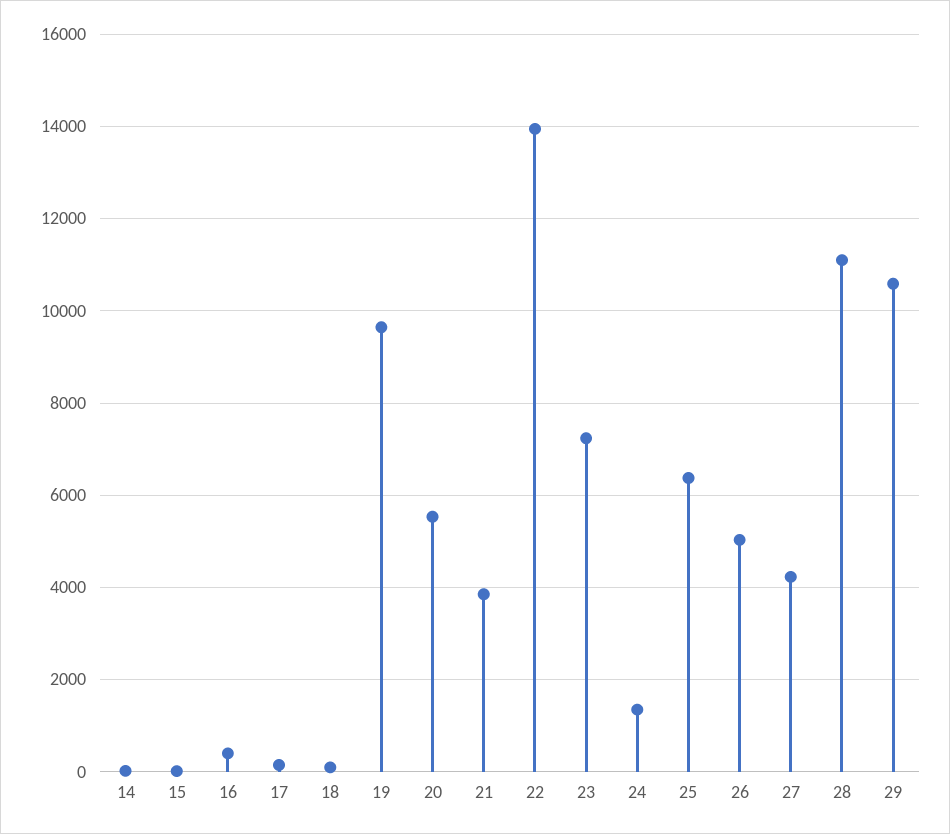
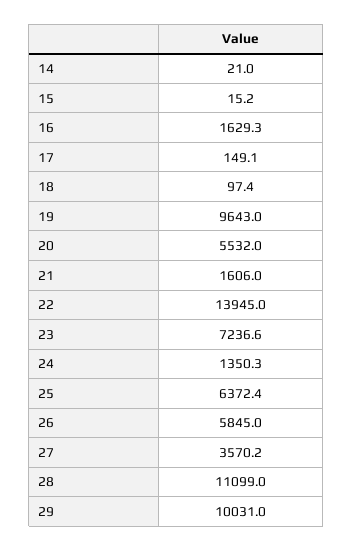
  {
    "14": 21,
    "15": 15.2,
-   "16": 400,
+   "16": 1629.3,
    "17": 149.1,
    "18": 97.4,
    "19": 9643,
    "20": 5532,
-   "21": 3800,
+   "21": 1606,
    "22": 13945,
    "23": 7236.6,
    "24": 1350.3,
    "25": 6372.4,
-   "26": 5000,
+   "26": 5845,
-   "27": 4200,
+   "27": 3570.2,
    "28": 11099,
-   "29": 10600
+   "29": 10031
  }

